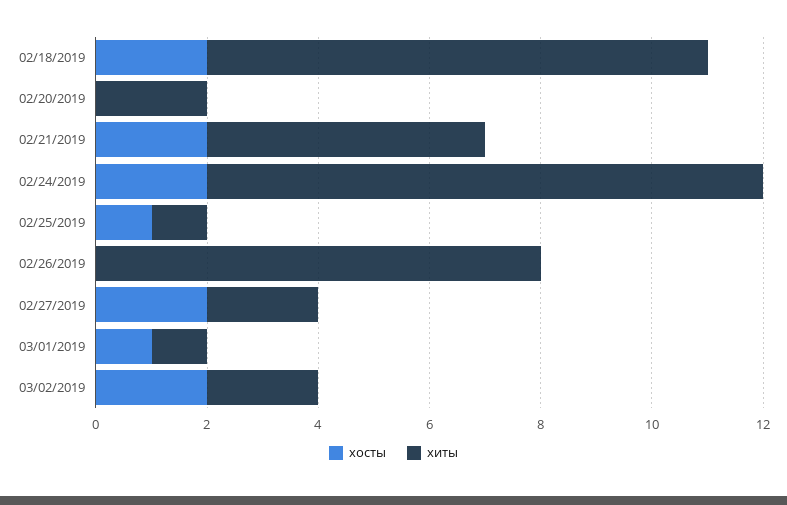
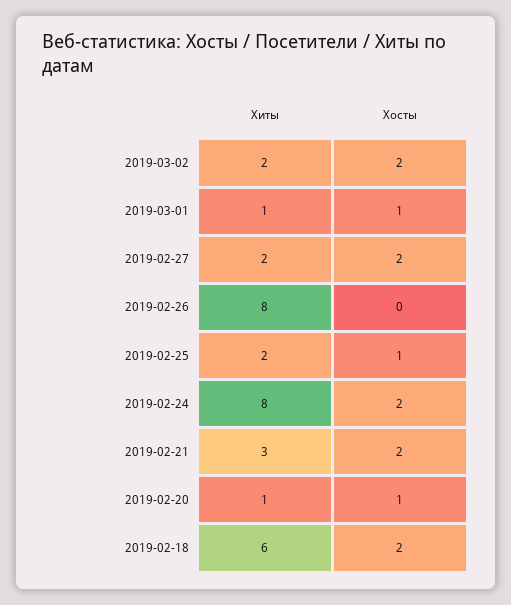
  {
    "хосты": {
      "02/18/2019": 2,
-     "02/20/2019": 0,
+     "02/20/2019": 1,
      "02/21/2019": 2,
      "02/24/2019": 2,
      "02/25/2019": 1,
      "02/26/2019": 0,
      "02/27/2019": 2,
      "03/01/2019": 1,
      "03/02/2019": 2
    },
    "хиты": {
-     "02/18/2019": 9,
+     "02/18/2019": 6,
-     "02/20/2019": 2,
+     "02/20/2019": 1,
-     "02/21/2019": 5,
+     "02/21/2019": 3,
-     "02/24/2019": 10,
+     "02/24/2019": 8,
-     "02/25/2019": 1,
+     "02/25/2019": 2,
      "02/26/2019": 8,
      "02/27/2019": 2,
      "03/01/2019": 1,
      "03/02/2019": 2
    }
  }

